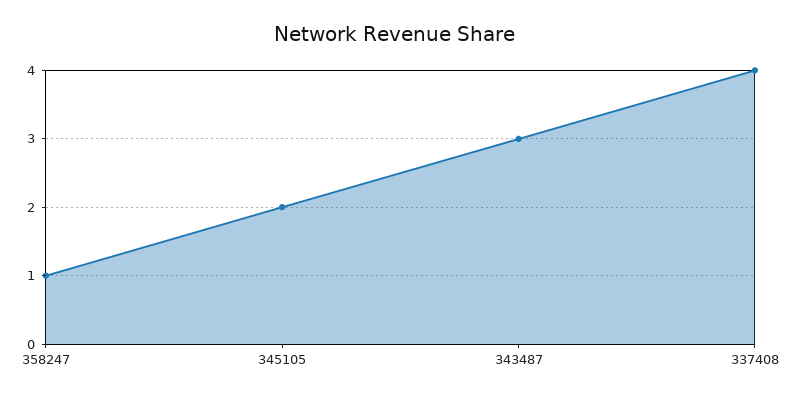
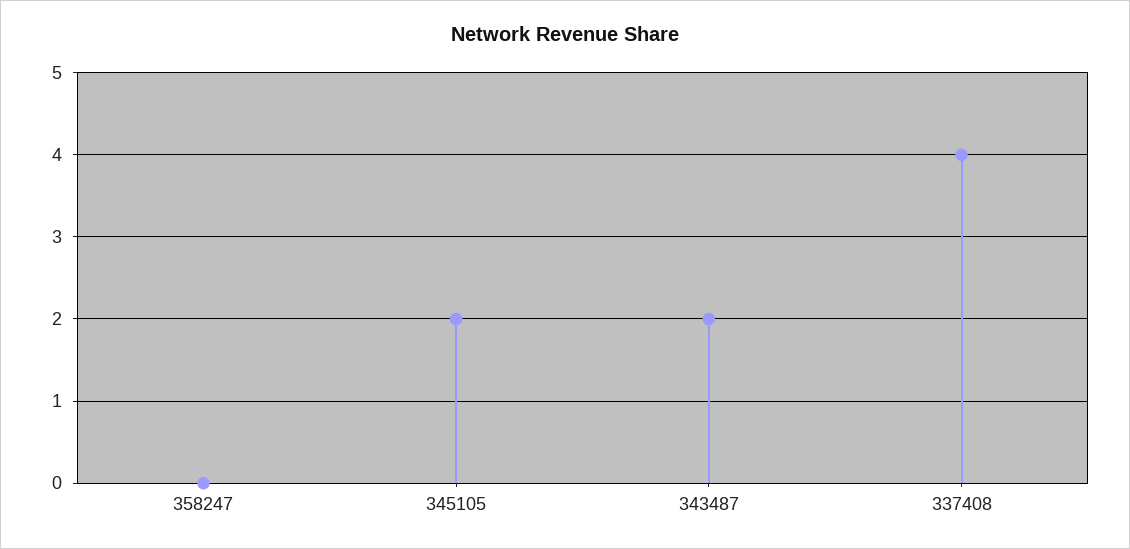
  {
-   "358247": 1,
+   "358247": 0,
    "345105": 2,
-   "343487": 3,
+   "343487": 2,
    "337408": 4
  }

